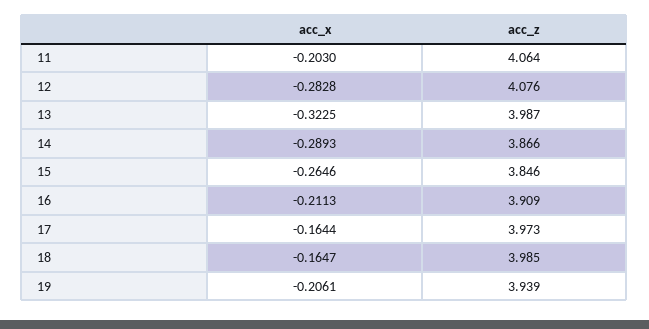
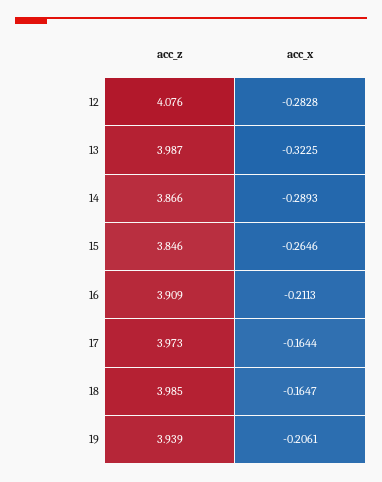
  {
    "acc_x": {
-     "11": -0.203,
      "12": -0.2828,
      "13": -0.3225,
      "14": -0.2893,
      "15": -0.2646,
      "16": -0.2113,
      "17": -0.1644,
      "18": -0.1647,
      "19": -0.2061
    },
    "acc_z": {
-     "11": 4.064,
      "12": 4.076,
      "13": 3.987,
      "14": 3.866,
      "15": 3.846,
      "16": 3.909,
      "17": 3.973,
      "18": 3.985,
      "19": 3.939
    }
  }

